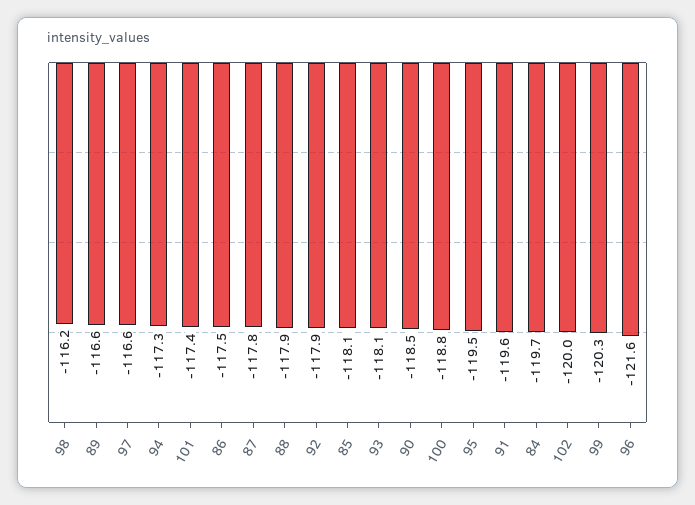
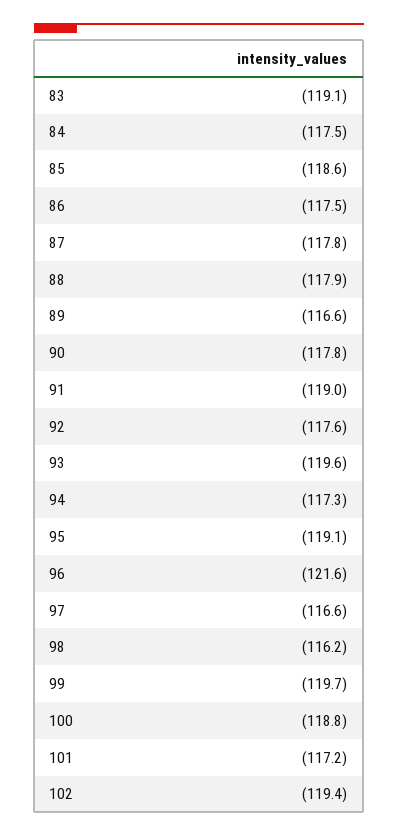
  {
    "98": -116.2,
    "89": -116.6,
    "97": -116.6,
    "94": -117.3,
-   "101": -117.4,
+   "101": -117.2,
    "86": -117.5,
    "87": -117.8,
    "88": -117.9,
-   "92": -117.9,
+   "92": -117.6,
-   "85": -118.1,
+   "85": -118.6,
-   "93": -118.1,
+   "93": -119.6,
-   "90": -118.5,
+   "90": -117.8,
    "100": -118.8,
-   "95": -119.5,
+   "95": -119.1,
-   "91": -119.6,
+   "91": -119,
-   "84": -119.7,
+   "84": -117.5,
-   "102": -120,
+   "102": -119.4,
-   "99": -120.3,
+   "99": -119.7,
-   "96": -121.6
+   "96": -121.6,
+   "83": -119.1
  }

